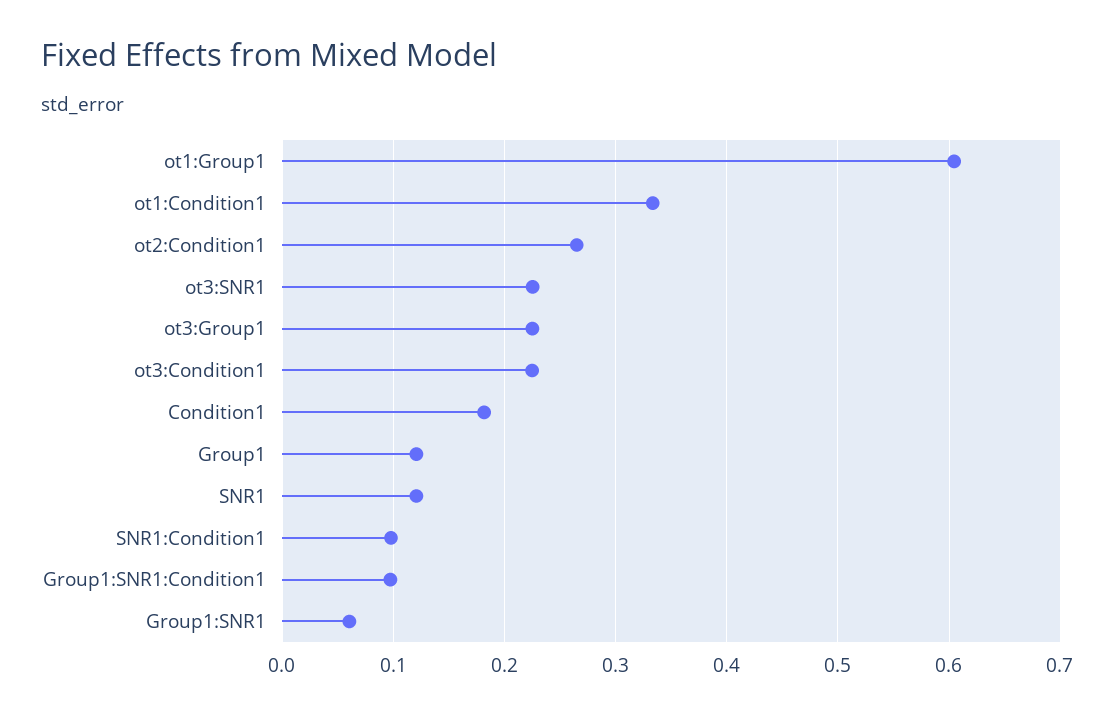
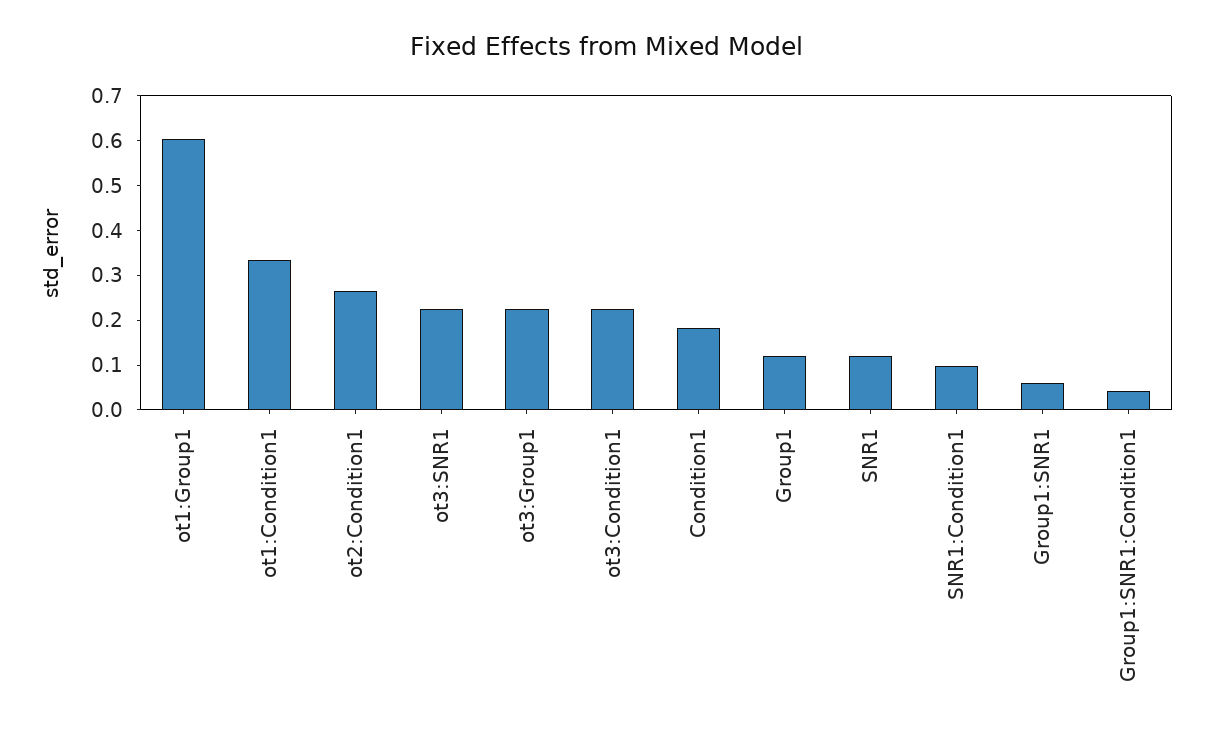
  {
    "ot1:Group1": 0.6,
    "ot1:Condition1": 0.33,
    "ot2:Condition1": 0.26,
    "ot3:SNR1": 0.23,
    "ot3:Group1": 0.23,
    "ot3:Condition1": 0.22,
    "Condition1": 0.18,
    "Group1": 0.12,
    "SNR1": 0.12,
    "SNR1:Condition1": 0.1,
-   "Group1:SNR1:Condition1": 0.1,
+   "Group1:SNR1:Condition1": 0.04,
    "Group1:SNR1": 0.06
  }

